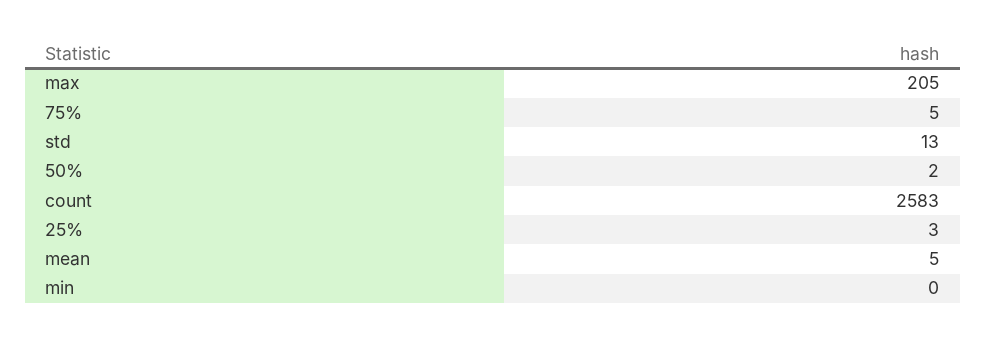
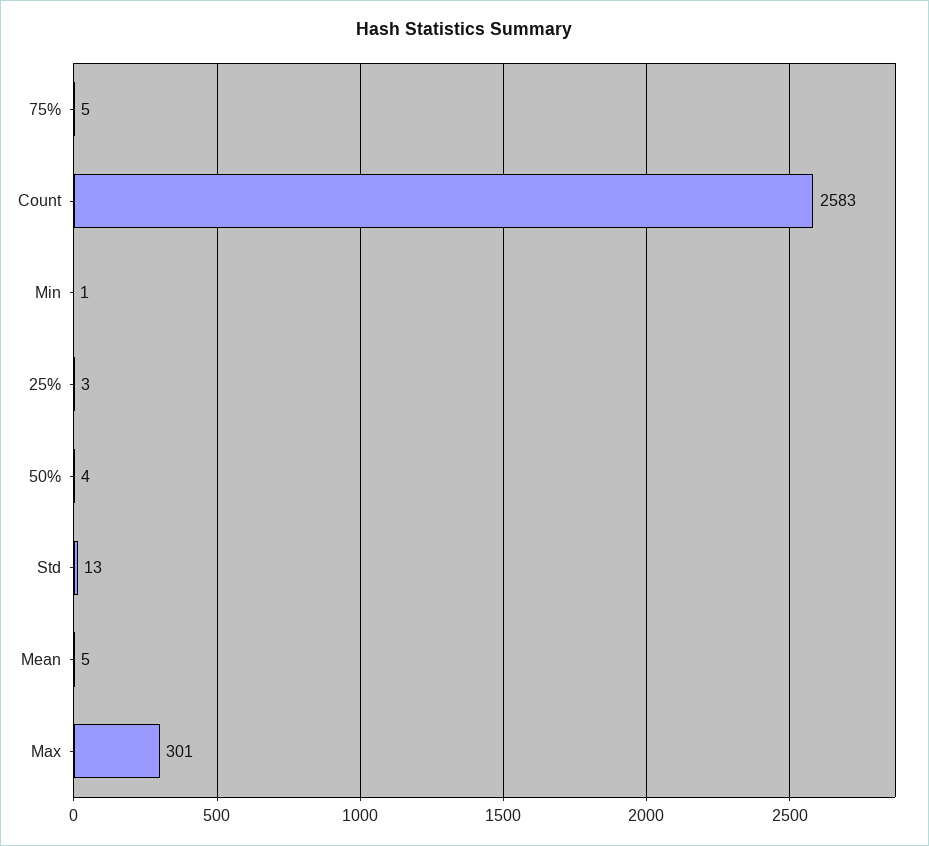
  {
-   "max": 205,
+   "max": 301,
    "75%": 5,
    "std": 13,
-   "50%": 2,
+   "50%": 4,
    "count": 2583,
    "25%": 3,
    "mean": 5,
-   "min": 0
+   "min": 1
  }

